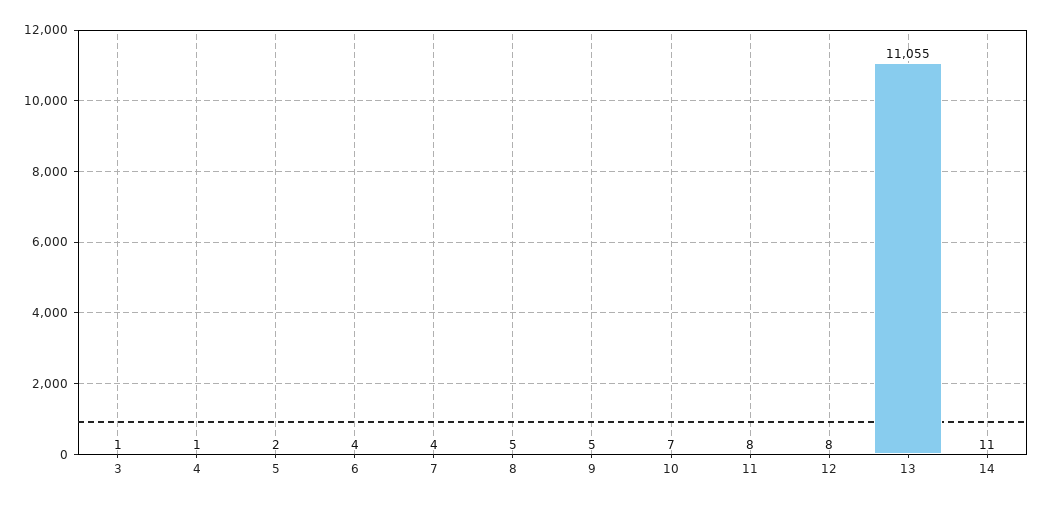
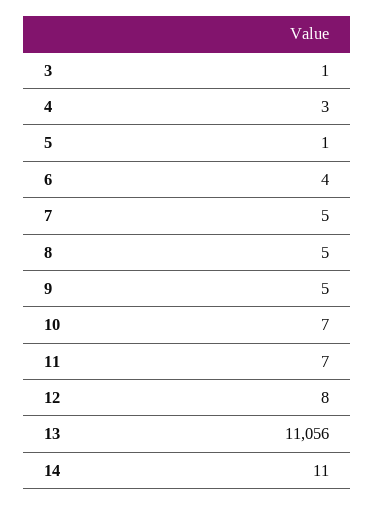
  {
    "3": 1,
-   "4": 1,
+   "4": 3,
-   "5": 2,
+   "5": 1,
    "6": 4,
-   "7": 4,
+   "7": 5,
    "8": 5,
    "9": 5,
    "10": 7,
-   "11": 8,
+   "11": 7,
    "12": 8,
-   "13": 11055,
+   "13": 11056,
    "14": 11
  }

